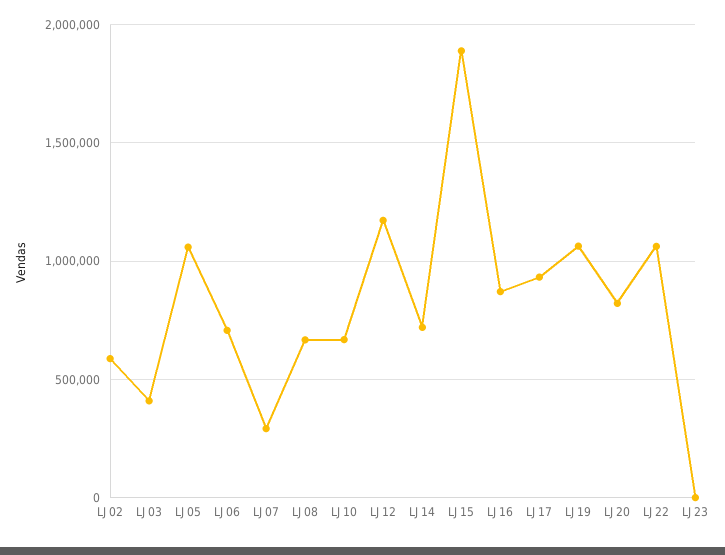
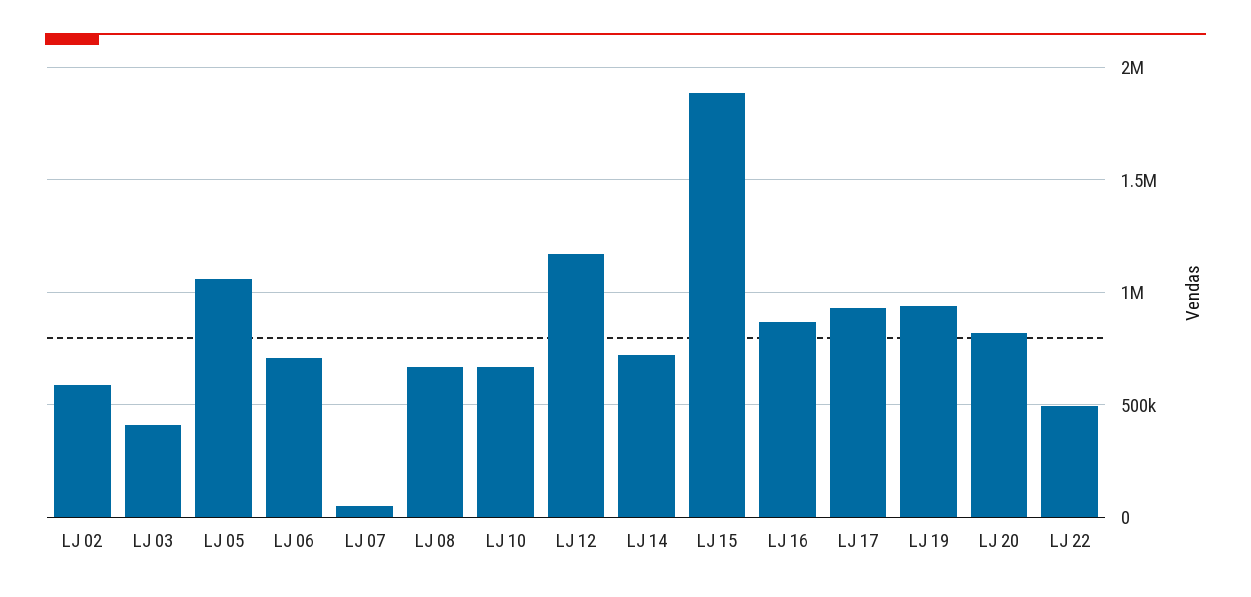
  {
    "LJ 02": 600000,
    "LJ 03": 400000,
    "LJ 05": 1050000,
    "LJ 06": 700000,
-   "LJ 07": 300000,
+   "LJ 07": 50000,
    "LJ 08": 650000,
    "LJ 10": 650000,
    "LJ 12": 1150000,
    "LJ 14": 700000,
    "LJ 15": 1900000,
    "LJ 16": 850000,
    "LJ 17": 950000,
-   "LJ 19": 1050000,
+   "LJ 19": 950000,
    "LJ 20": 800000,
-   "LJ 22": 1050000,
+   "LJ 22": 500000
-   "LJ 23": 0
  }

